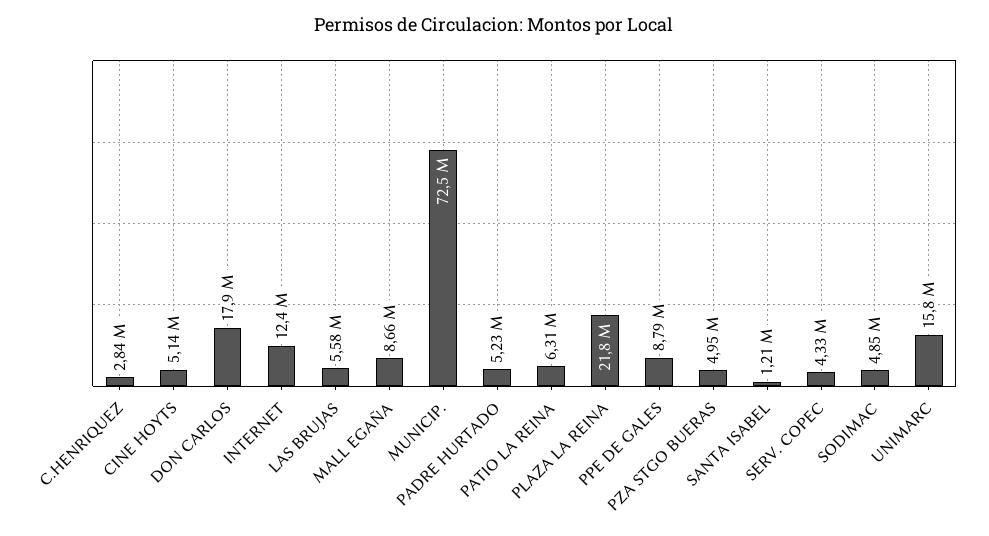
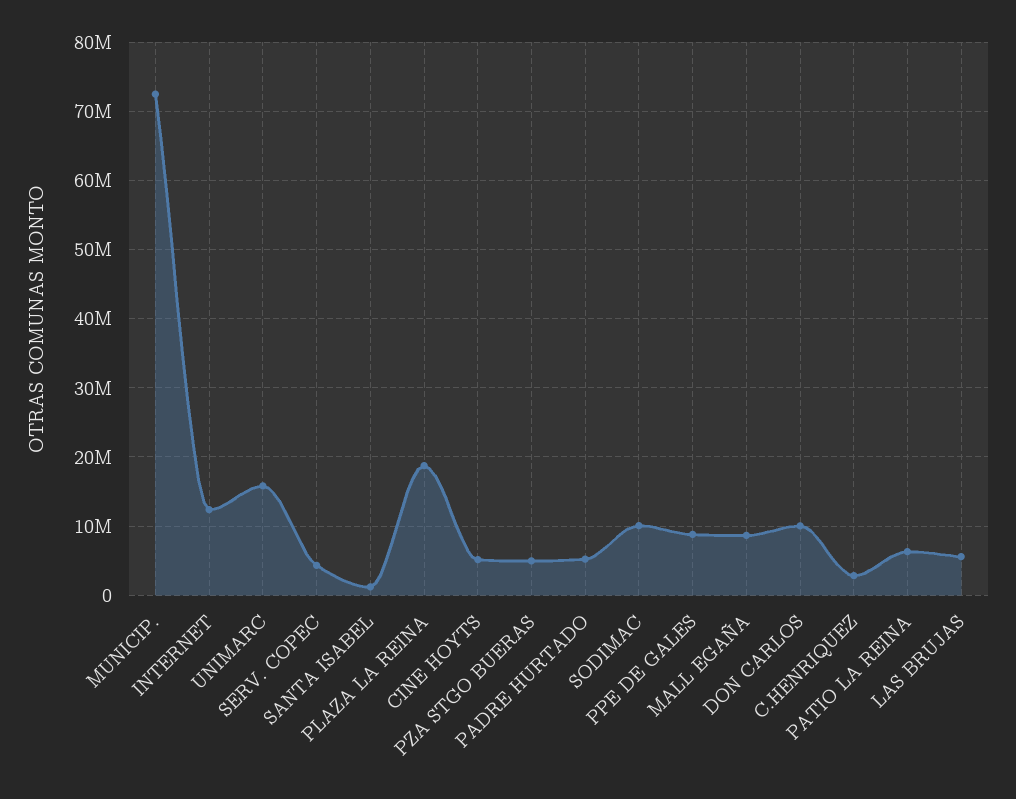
  {
    "C.HENRIQUEZ": 2840000,
    "CINE HOYTS": 5140000,
-   "DON CARLOS": 17900000,
+   "DON CARLOS": 10000000,
    "INTERNET": 12400000,
    "LAS BRUJAS": 5580000,
    "MALL EGAÑA": 8660000,
    "MUNICIP.": 72500000,
    "PADRE HURTADO": 5230000,
    "PATIO LA REINA": 6310000,
-   "PLAZA LA REINA": 21800000,
+   "PLAZA LA REINA": 19000000,
    "PPE DE GALES": 8790000,
    "PZA STGO BUERAS": 4950000,
    "SANTA ISABEL": 1210000,
    "SERV. COPEC": 4330000,
-   "SODIMAC": 4850000,
+   "SODIMAC": 10000000,
    "UNIMARC": 15800000
  }

